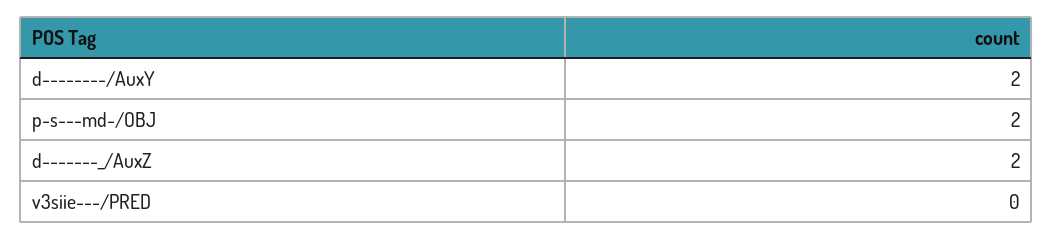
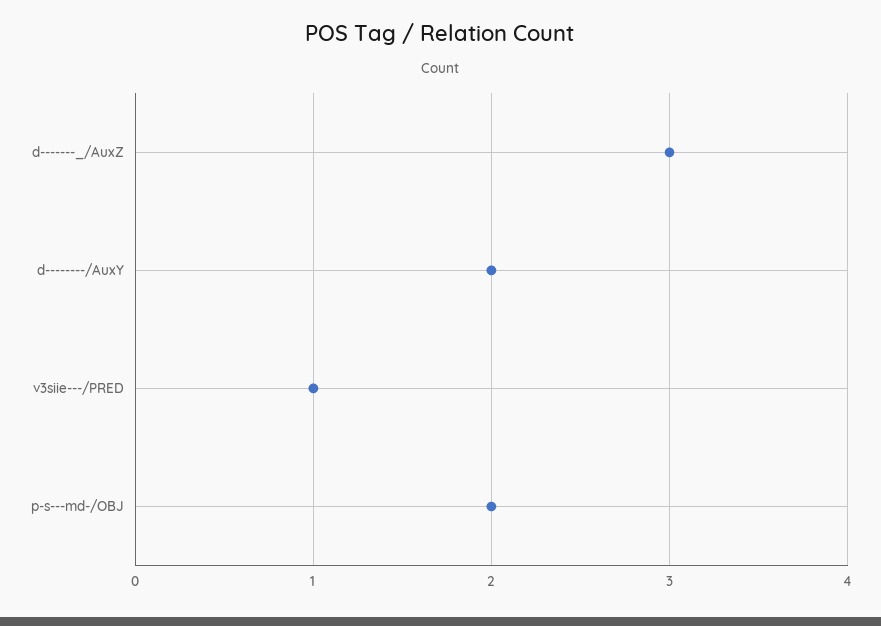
  {
    "d--------/AuxY": 2,
    "p-s---md-/OBJ": 2,
-   "d-------_/AuxZ": 2,
+   "d-------_/AuxZ": 3,
-   "v3siie---/PRED": 0
+   "v3siie---/PRED": 1
  }

